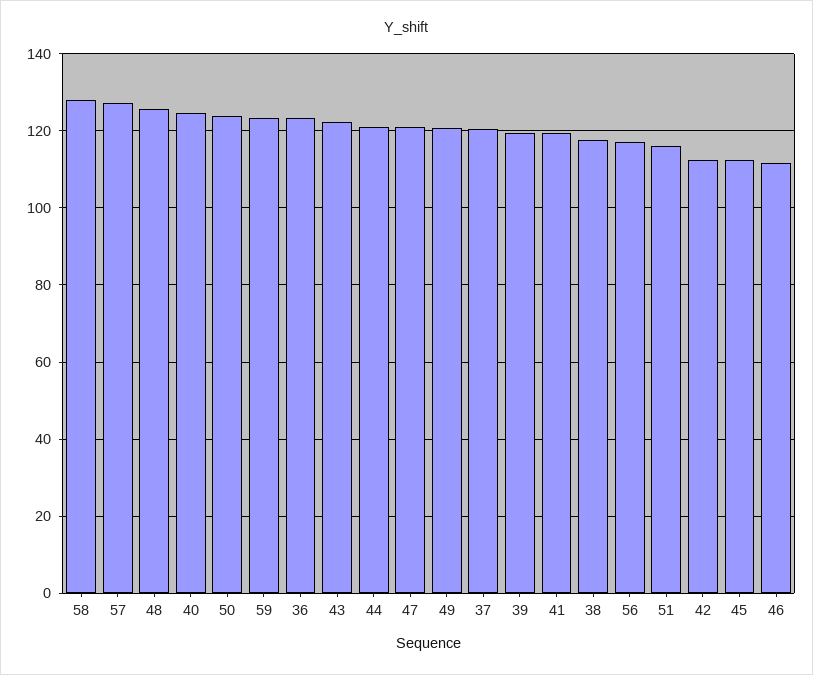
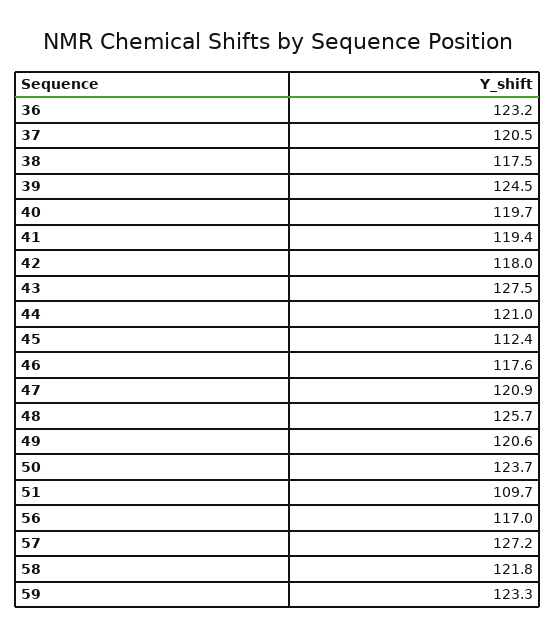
  {
-   "58": 128,
+   "58": 121.8,
    "57": 127.2,
    "48": 125.7,
-   "40": 124,
+   "40": 119.7,
    "50": 123.7,
    "59": 123.3,
    "36": 123.2,
-   "43": 122,
+   "43": 127.5,
    "44": 121,
    "47": 120.9,
    "49": 120.6,
    "37": 120.5,
-   "39": 120,
+   "39": 124.5,
    "41": 119.4,
    "38": 117.5,
    "56": 117,
-   "51": 116,
+   "51": 109.7,
-   "42": 112,
+   "42": 118,
    "45": 112.4,
-   "46": 112
+   "46": 117.6
  }

